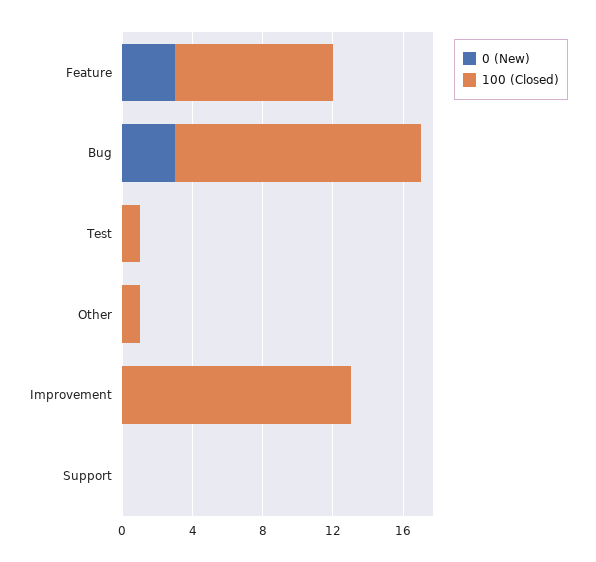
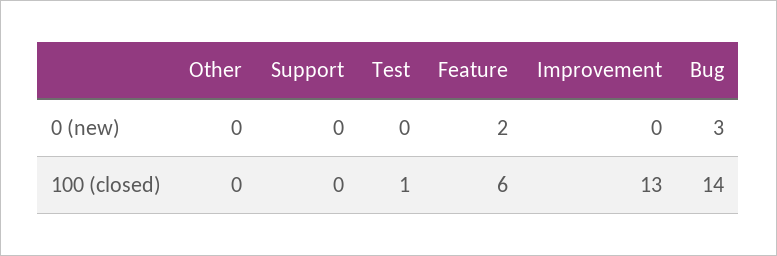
  {
    "0 (New)": {
-     "Feature": 3,
+     "Feature": 2,
      "Bug": 3,
      "Test": 0,
      "Other": 0,
      "Improvement": 0,
      "Support": 0
    },
    "100 (Closed)": {
-     "Feature": 9,
+     "Feature": 6,
      "Bug": 14,
      "Test": 1,
-     "Other": 1,
+     "Other": 0,
      "Improvement": 13,
      "Support": 0
    }
  }

